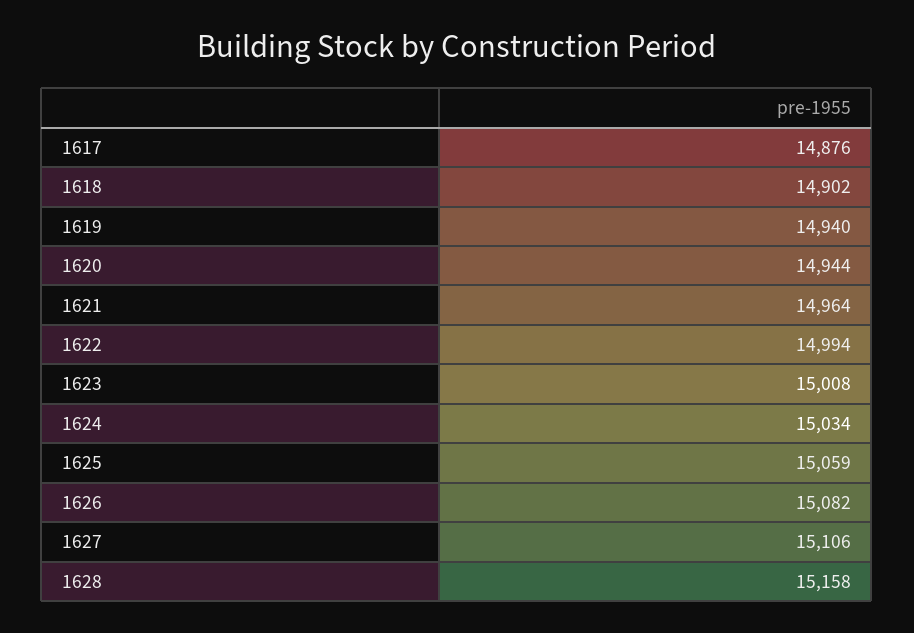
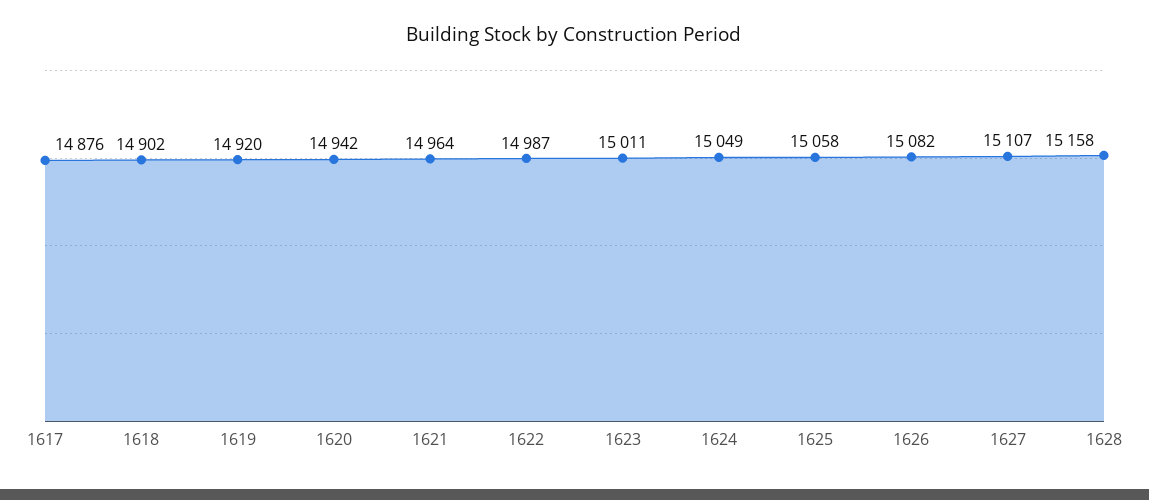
  {
    "1617": 14876,
    "1618": 14902,
-   "1619": 14940,
+   "1619": 14920,
-   "1620": 14944,
+   "1620": 14942,
    "1621": 14964,
-   "1622": 14994,
+   "1622": 14987,
-   "1623": 15008,
+   "1623": 15011,
-   "1624": 15034,
+   "1624": 15049,
-   "1625": 15059,
+   "1625": 15058,
    "1626": 15082,
-   "1627": 15106,
+   "1627": 15107,
    "1628": 15158
  }

